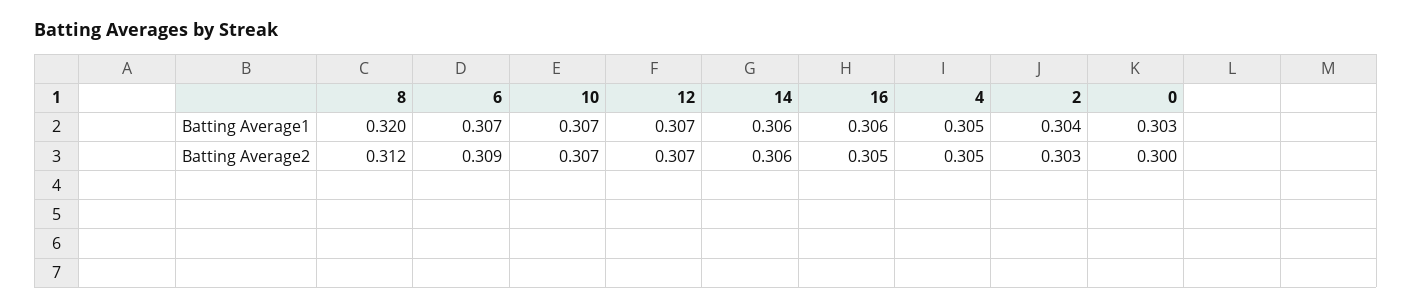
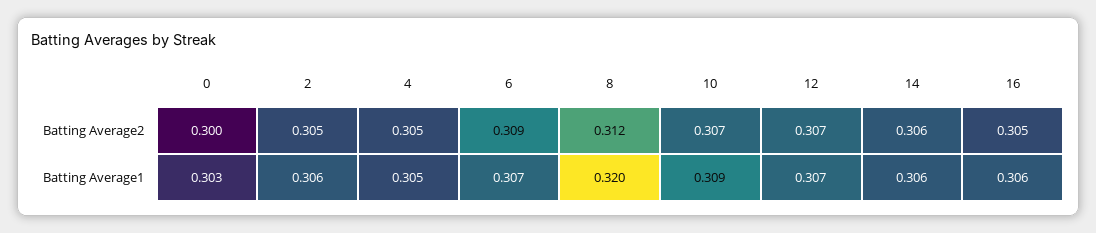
  {
    "8": {
      "Batting Average1": 0.32,
      "Batting Average2": 0.312
    },
    "6": {
      "Batting Average1": 0.307,
      "Batting Average2": 0.309
    },
    "10": {
-     "Batting Average1": 0.307,
+     "Batting Average1": 0.309,
      "Batting Average2": 0.307
    },
    "12": {
      "Batting Average1": 0.307,
      "Batting Average2": 0.307
    },
    "14": {
      "Batting Average1": 0.306,
      "Batting Average2": 0.306
    },
    "16": {
      "Batting Average1": 0.306,
      "Batting Average2": 0.305
    },
    "4": {
      "Batting Average1": 0.305,
      "Batting Average2": 0.305
    },
    "2": {
-     "Batting Average1": 0.304,
+     "Batting Average1": 0.306,
-     "Batting Average2": 0.303
+     "Batting Average2": 0.305
    },
    "0": {
      "Batting Average1": 0.303,
      "Batting Average2": 0.3
    }
  }

